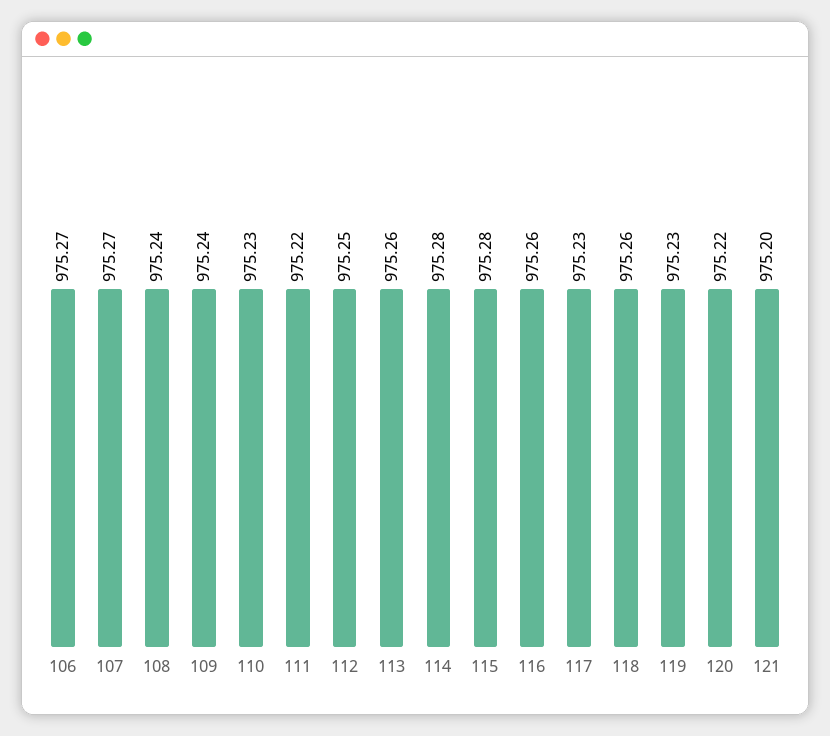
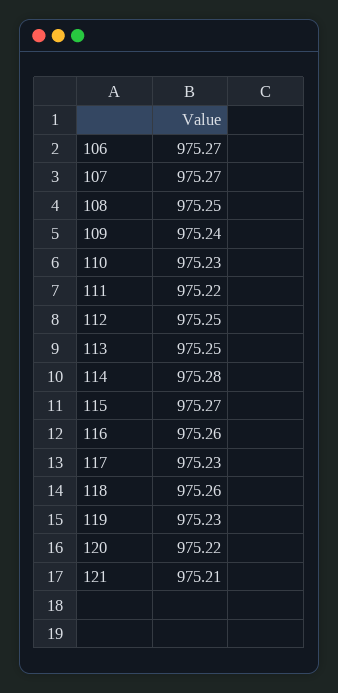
  {
    "106": 975.27,
    "107": 975.27,
-   "108": 975.24,
+   "108": 975.25,
    "109": 975.24,
    "110": 975.23,
    "111": 975.22,
    "112": 975.25,
-   "113": 975.26,
+   "113": 975.25,
    "114": 975.28,
-   "115": 975.28,
+   "115": 975.27,
    "116": 975.26,
    "117": 975.23,
    "118": 975.26,
    "119": 975.23,
    "120": 975.22,
-   "121": 975.2
+   "121": 975.21
  }

